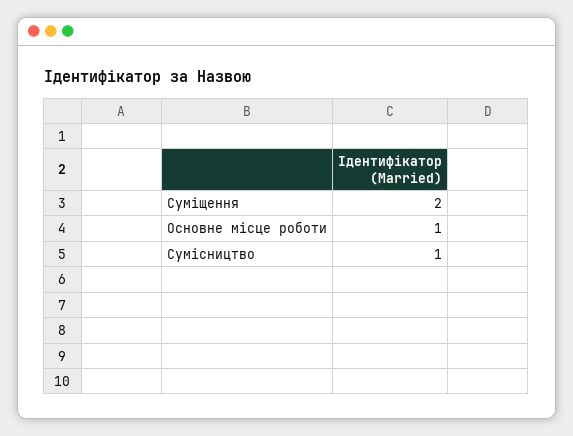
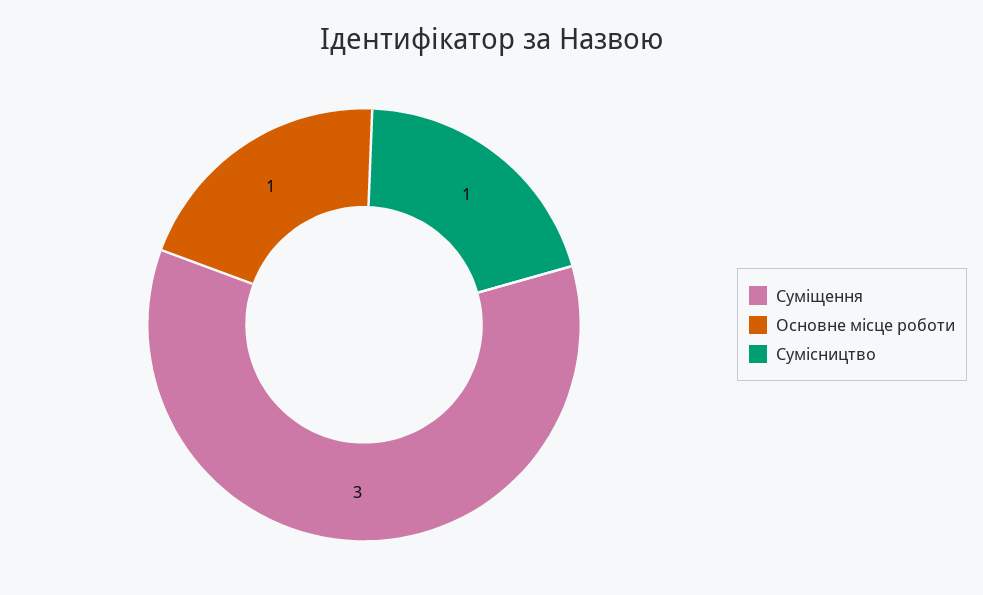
  {
-   "Суміщення": 2,
+   "Суміщення": 3,
    "Основне місце роботи": 1,
    "Сумісництво": 1
  }

